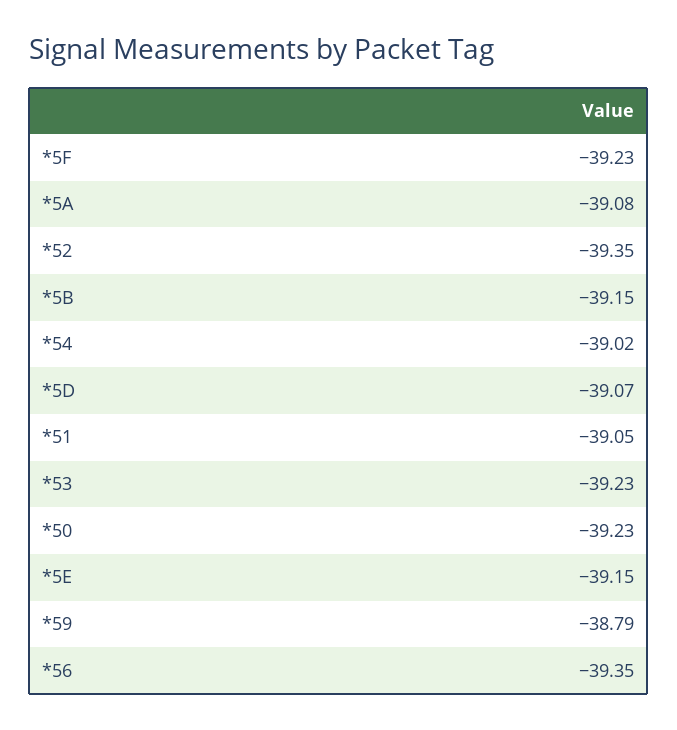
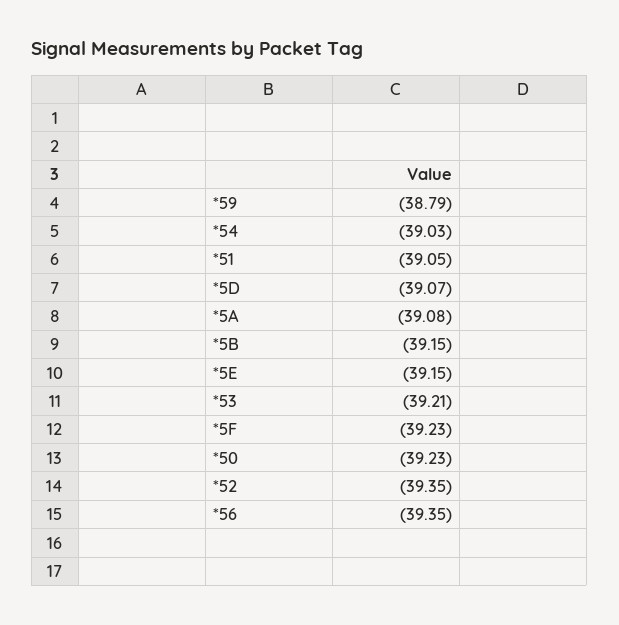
  {
    "*5F": -39.23,
    "*5A": -39.08,
    "*52": -39.35,
    "*5B": -39.15,
-   "*54": -39.02,
+   "*54": -39.03,
    "*5D": -39.07,
    "*51": -39.05,
-   "*53": -39.23,
+   "*53": -39.21,
    "*50": -39.23,
    "*5E": -39.15,
    "*59": -38.79,
    "*56": -39.35
  }

